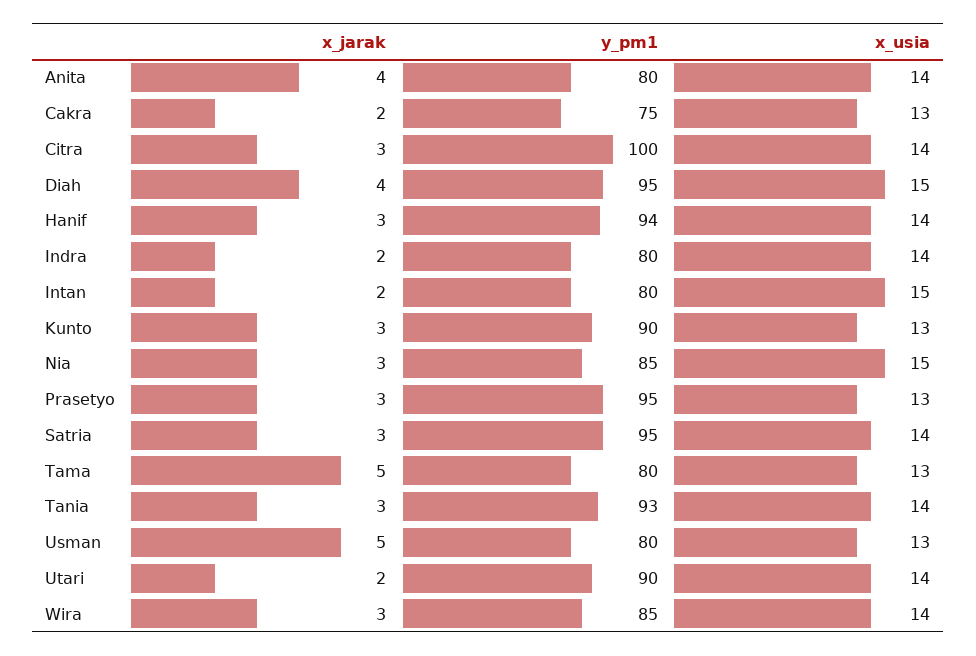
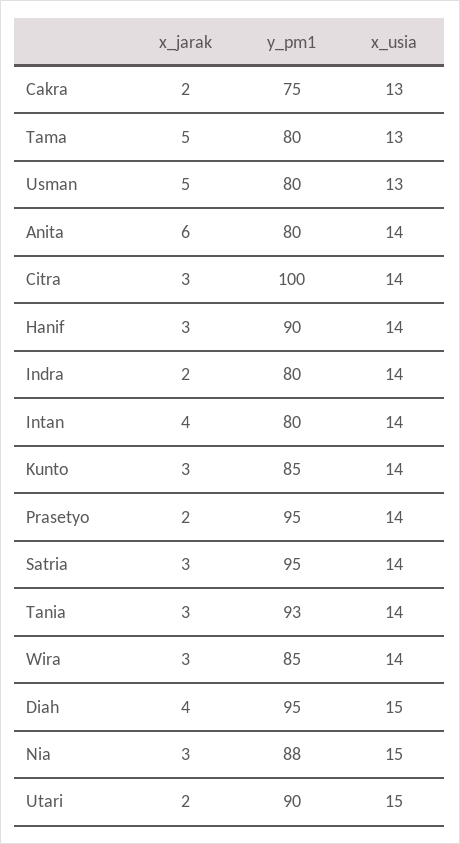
  {
    "x_jarak": {
-     "Anita": 4,
+     "Anita": 6,
      "Cakra": 2,
      "Citra": 3,
      "Diah": 4,
      "Hanif": 3,
      "Indra": 2,
-     "Intan": 2,
+     "Intan": 4,
      "Kunto": 3,
      "Nia": 3,
-     "Prasetyo": 3,
+     "Prasetyo": 2,
      "Satria": 3,
      "Tama": 5,
      "Tania": 3,
      "Usman": 5,
      "Utari": 2,
      "Wira": 3
    },
    "y_pm1": {
      "Anita": 80,
      "Cakra": 75,
      "Citra": 100,
      "Diah": 95,
-     "Hanif": 94,
+     "Hanif": 90,
      "Indra": 80,
      "Intan": 80,
-     "Kunto": 90,
+     "Kunto": 85,
-     "Nia": 85,
+     "Nia": 88,
      "Prasetyo": 95,
      "Satria": 95,
      "Tama": 80,
      "Tania": 93,
      "Usman": 80,
      "Utari": 90,
      "Wira": 85
    },
    "x_usia": {
      "Anita": 14,
      "Cakra": 13,
      "Citra": 14,
      "Diah": 15,
      "Hanif": 14,
      "Indra": 14,
-     "Intan": 15,
+     "Intan": 14,
-     "Kunto": 13,
+     "Kunto": 14,
      "Nia": 15,
-     "Prasetyo": 13,
+     "Prasetyo": 14,
      "Satria": 14,
      "Tama": 13,
      "Tania": 14,
      "Usman": 13,
-     "Utari": 14,
+     "Utari": 15,
      "Wira": 14
    }
  }

